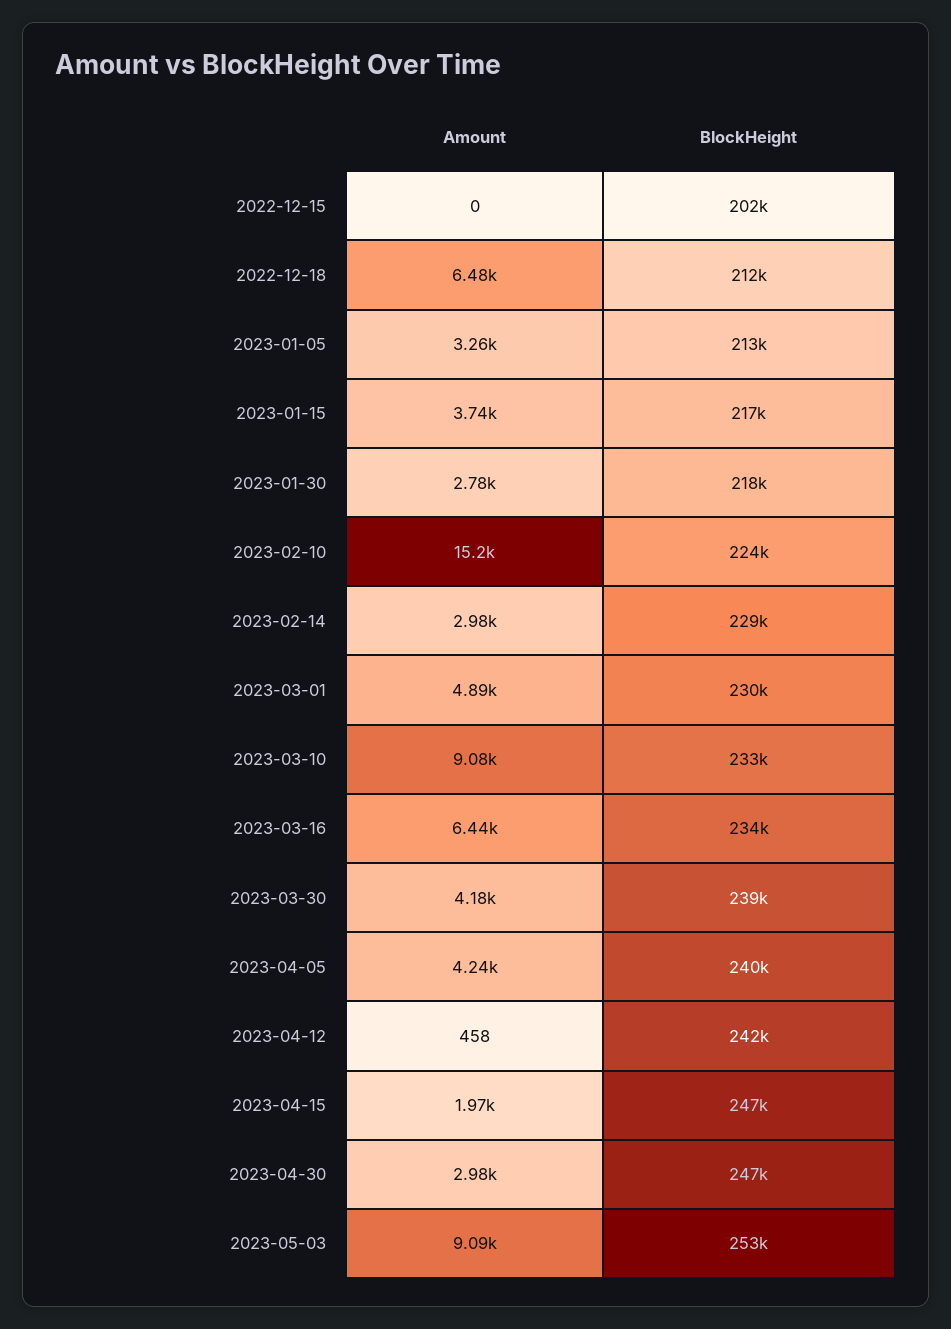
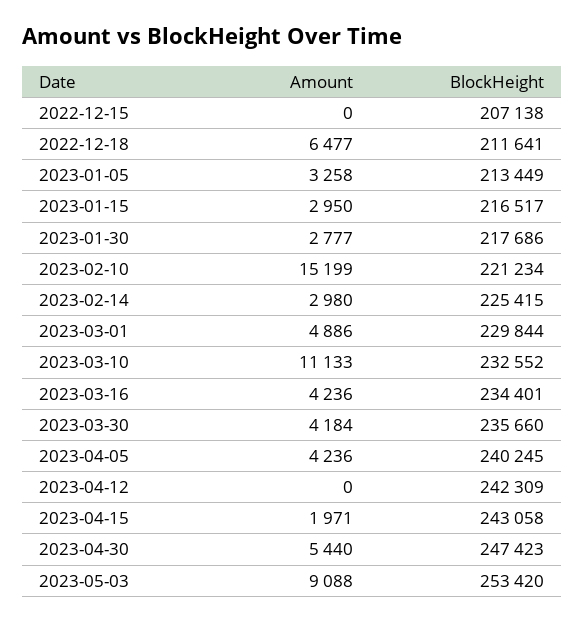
  {
    "Amount": {
      "2022-12-15": 0,
      "2022-12-18": 6477,
      "2023-01-05": 3258,
-     "2023-01-15": 3740,
+     "2023-01-15": 2950,
      "2023-01-30": 2777,
      "2023-02-10": 15199,
      "2023-02-14": 2980,
      "2023-03-01": 4886,
-     "2023-03-10": 9080,
+     "2023-03-10": 11133,
-     "2023-03-16": 6440,
+     "2023-03-16": 4236,
      "2023-03-30": 4184,
      "2023-04-05": 4236,
-     "2023-04-12": 458,
+     "2023-04-12": 0,
      "2023-04-15": 1971,
-     "2023-04-30": 2980,
+     "2023-04-30": 5440,
      "2023-05-03": 9088
    },
    "BlockHeight": {
-     "2022-12-15": 202000,
+     "2022-12-15": 207138,
      "2022-12-18": 211641,
      "2023-01-05": 213449,
      "2023-01-15": 216517,
      "2023-01-30": 217686,
-     "2023-02-10": 224000,
+     "2023-02-10": 221234,
-     "2023-02-14": 229000,
+     "2023-02-14": 225415,
      "2023-03-01": 229844,
      "2023-03-10": 232552,
      "2023-03-16": 234401,
-     "2023-03-30": 239000,
+     "2023-03-30": 235660,
      "2023-04-05": 240245,
      "2023-04-12": 242309,
-     "2023-04-15": 247000,
+     "2023-04-15": 243058,
      "2023-04-30": 247423,
      "2023-05-03": 253420
    }
  }

